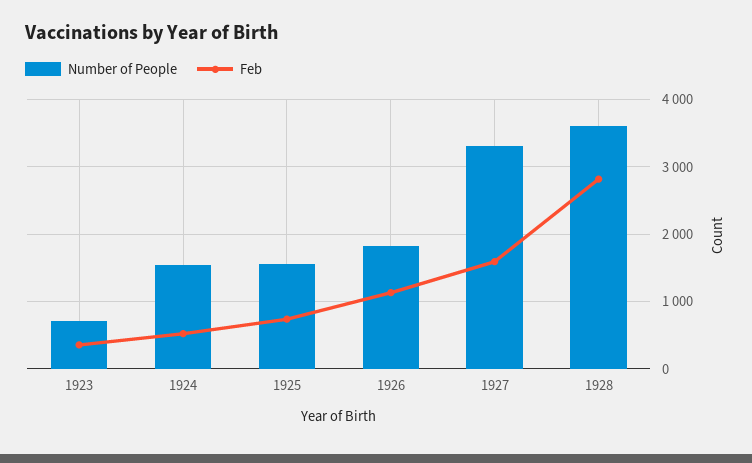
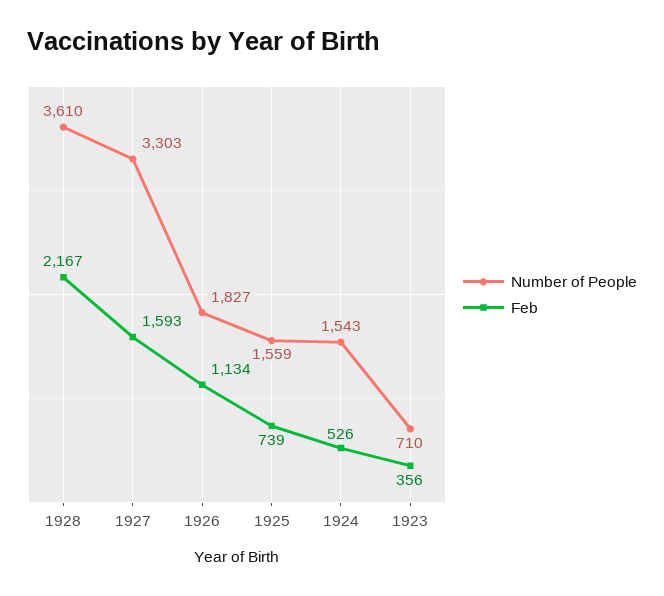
  {
    "Number of People": {
      "1923": 710,
      "1924": 1543,
      "1925": 1559,
      "1926": 1827,
      "1927": 3303,
      "1928": 3610
    },
    "Feb": {
      "1923": 356,
      "1924": 526,
      "1925": 739,
      "1926": 1134,
      "1927": 1593,
-     "1928": 2800
+     "1928": 2167
    }
  }

